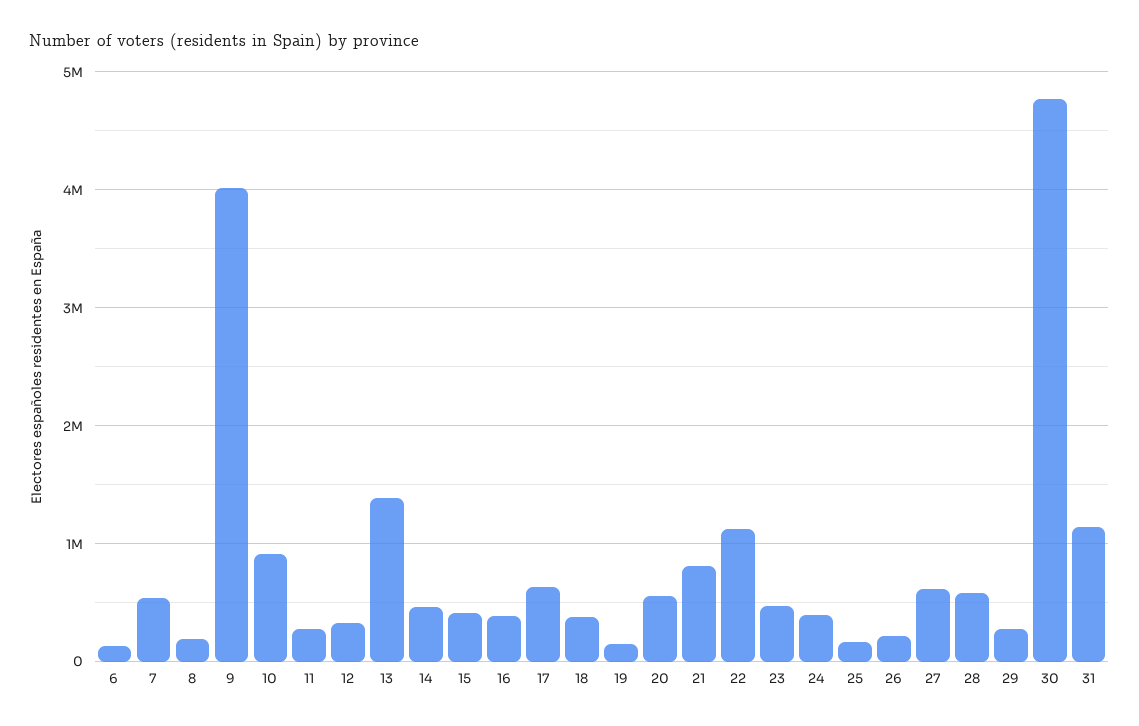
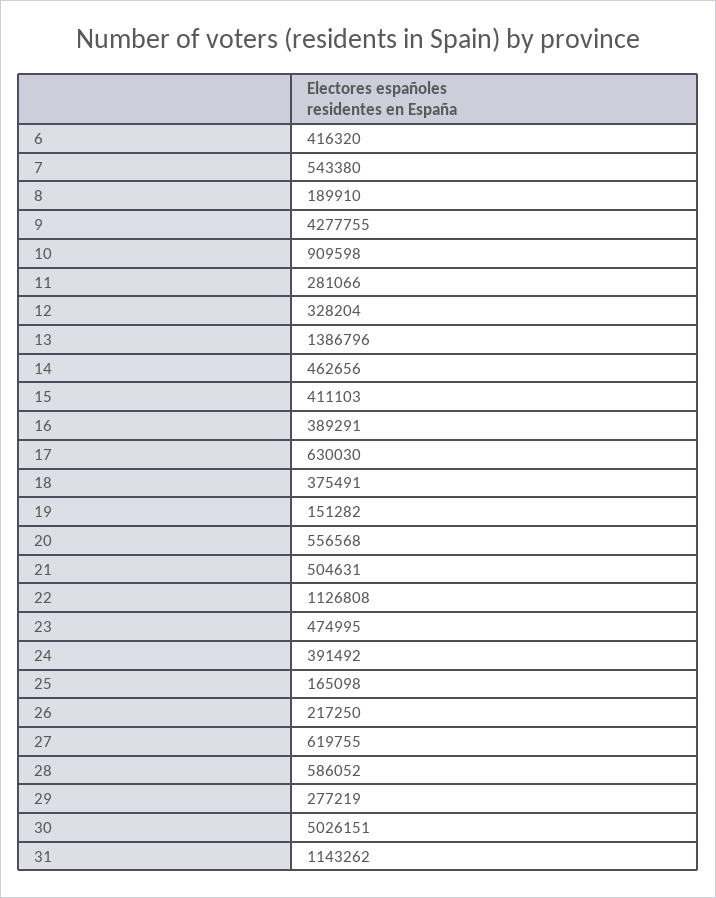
  {
-   "6": 100000,
+   "6": 416320,
    "7": 543380,
    "8": 189910,
-   "9": 4000000,
+   "9": 4277755,
    "10": 909598,
    "11": 281066,
    "12": 328204,
    "13": 1386796,
    "14": 462656,
    "15": 411103,
    "16": 389291,
    "17": 630030,
    "18": 375491,
    "19": 151282,
    "20": 556568,
-   "21": 800000,
+   "21": 504631,
    "22": 1126808,
    "23": 474995,
    "24": 391492,
    "25": 165098,
    "26": 217250,
    "27": 619755,
    "28": 586052,
    "29": 277219,
-   "30": 4800000,
+   "30": 5026151,
    "31": 1143262
  }

